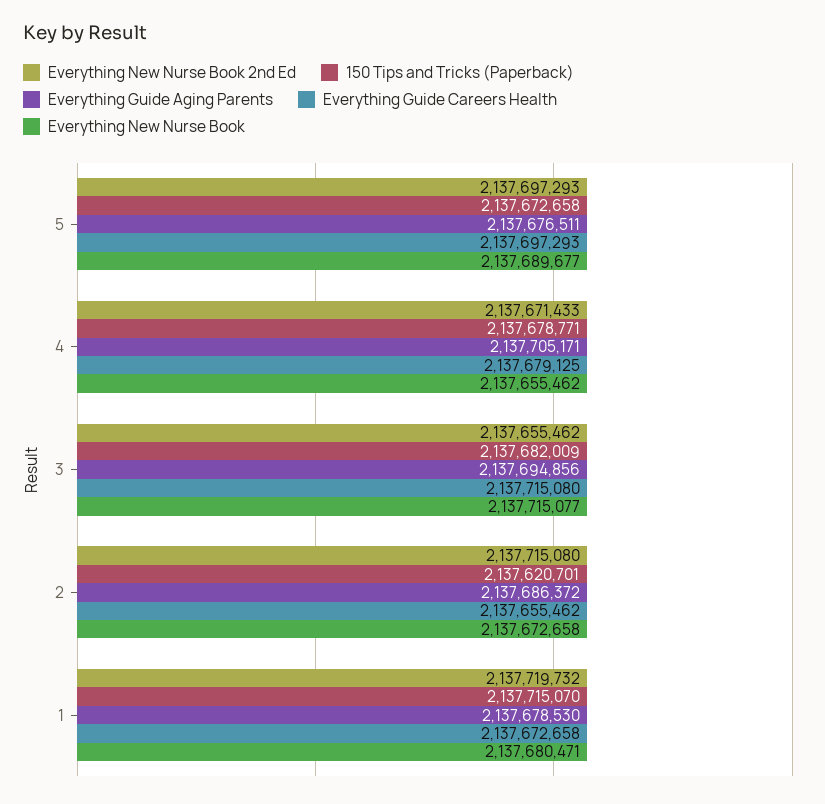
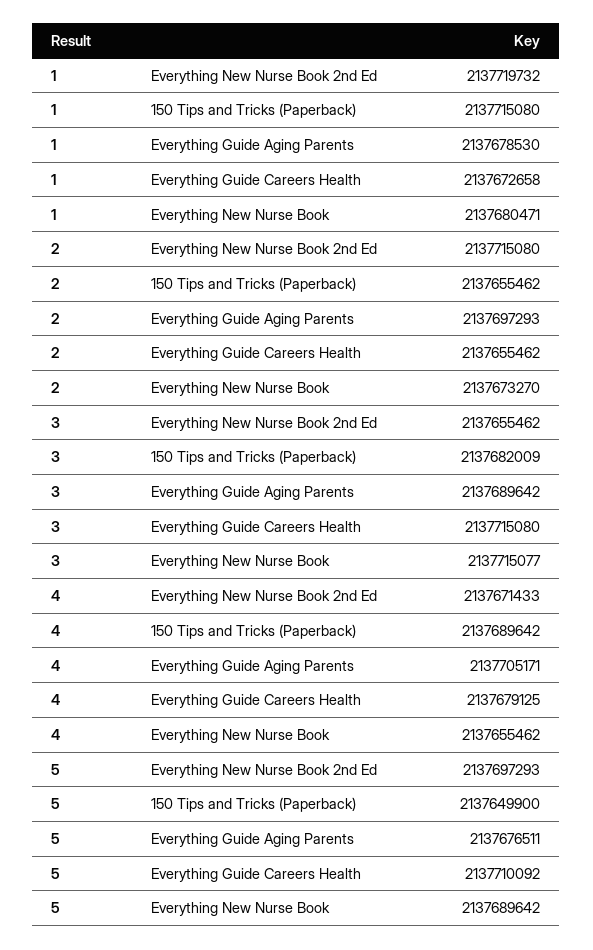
  {
    "Everything New Nurse Book 2nd Ed": {
      "5": 2137697293,
      "4": 2137671433,
      "3": 2137655462,
      "2": 2137715080,
      "1": 2137719732
    },
    "150 Tips and Tricks (Paperback)": {
-     "5": 2137672658,
+     "5": 2137649900,
-     "4": 2137678771,
+     "4": 2137689642,
      "3": 2137682009,
-     "2": 2137620701,
+     "2": 2137655462,
-     "1": 2137715070
+     "1": 2137715080
    },
    "Everything Guide Aging Parents": {
      "5": 2137676511,
      "4": 2137705171,
-     "3": 2137694856,
+     "3": 2137689642,
-     "2": 2137686372,
+     "2": 2137697293,
      "1": 2137678530
    },
    "Everything Guide Careers Health": {
-     "5": 2137697293,
+     "5": 2137710092,
      "4": 2137679125,
      "3": 2137715080,
      "2": 2137655462,
      "1": 2137672658
    },
    "Everything New Nurse Book": {
-     "5": 2137689677,
+     "5": 2137689642,
      "4": 2137655462,
      "3": 2137715077,
-     "2": 2137672658,
+     "2": 2137673270,
      "1": 2137680471
    }
  }

